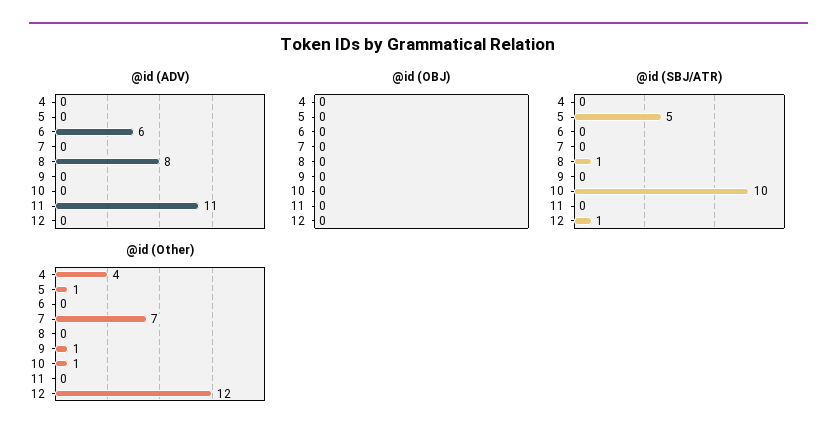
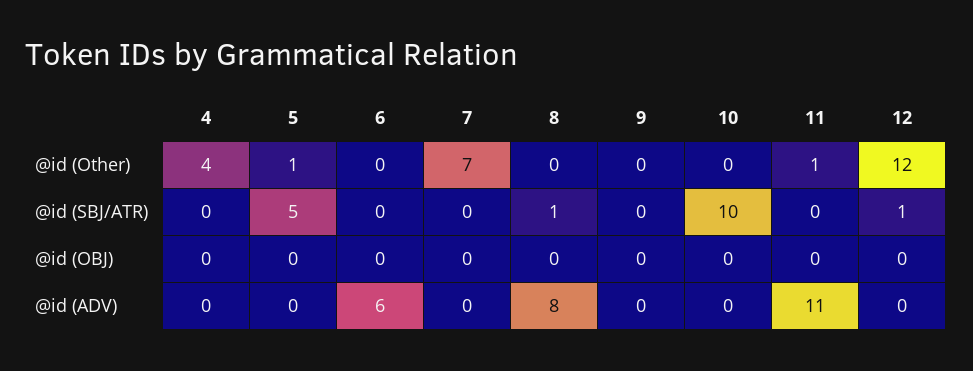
  {
    "@id (ADV)": {
      "4": 0,
      "5": 0,
      "6": 6,
      "7": 0,
      "8": 8,
      "9": 0,
      "10": 0,
      "11": 11,
      "12": 0
    },
    "@id (OBJ)": {
      "4": 0,
      "5": 0,
      "6": 0,
      "7": 0,
      "8": 0,
      "9": 0,
      "10": 0,
      "11": 0,
      "12": 0
    },
    "@id (SBJ/ATR)": {
      "4": 0,
      "5": 5,
      "6": 0,
      "7": 0,
      "8": 1,
      "9": 0,
      "10": 10,
      "11": 0,
      "12": 1
    },
    "@id (Other)": {
      "4": 4,
      "5": 1,
      "6": 0,
      "7": 7,
      "8": 0,
-     "9": 1,
+     "9": 0,
-     "10": 1,
+     "10": 0,
-     "11": 0,
+     "11": 1,
      "12": 12
    }
  }

